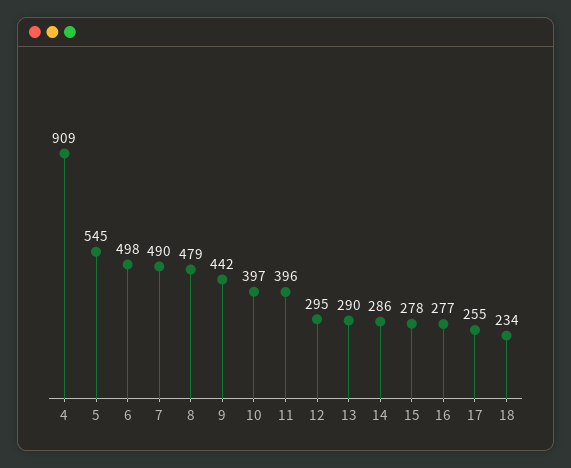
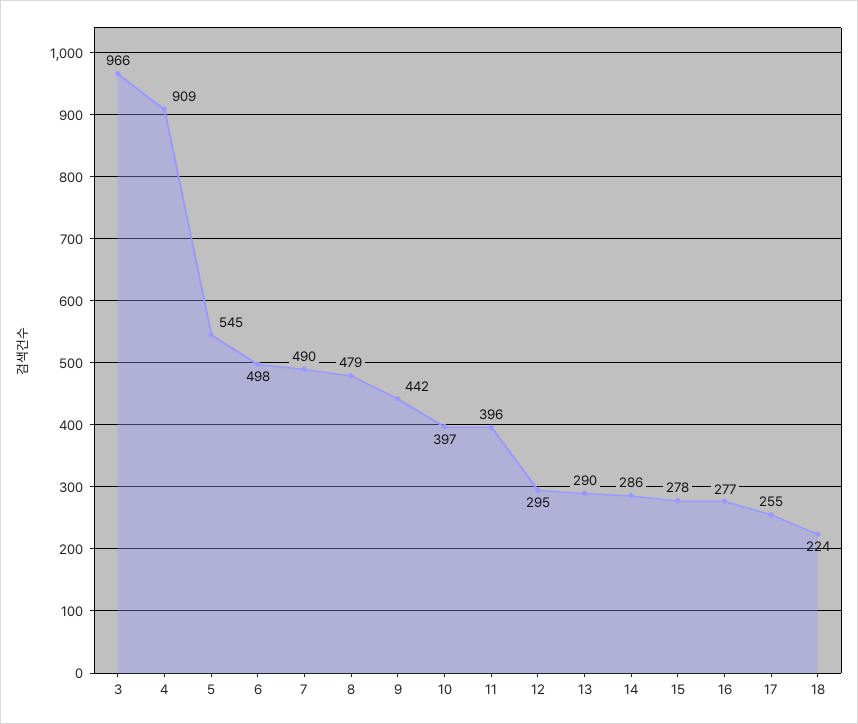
  {
    "4": 909,
    "5": 545,
    "6": 498,
    "7": 490,
    "8": 479,
    "9": 442,
    "10": 397,
    "11": 396,
    "12": 295,
    "13": 290,
    "14": 286,
    "15": 278,
    "16": 277,
    "17": 255,
-   "18": 234
+   "18": 224,
+   "3": 966
  }

